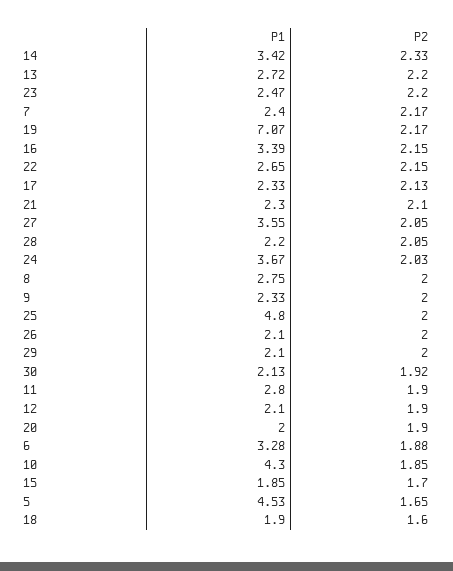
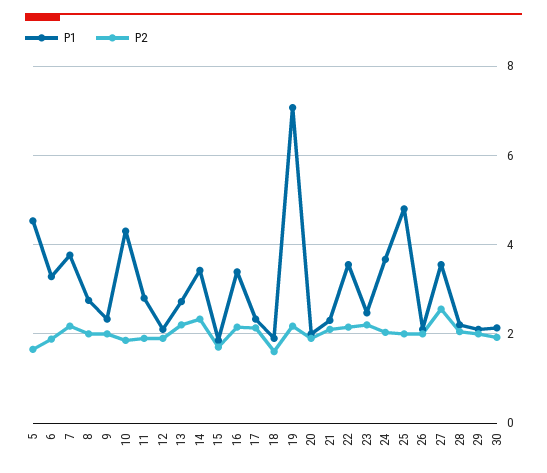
  {
    "P1": {
      "14": 3.42,
      "13": 2.72,
      "23": 2.47,
-     "7": 2.4,
+     "7": 3.8,
      "19": 7.07,
      "16": 3.39,
-     "22": 2.65,
+     "22": 3.6,
      "17": 2.33,
      "21": 2.3,
      "27": 3.55,
      "28": 2.2,
      "24": 3.67,
      "8": 2.75,
      "9": 2.33,
      "25": 4.8,
      "26": 2.1,
      "29": 2.1,
      "30": 2.13,
      "11": 2.8,
      "12": 2.1,
      "20": 2,
      "6": 3.28,
      "10": 4.3,
      "15": 1.85,
      "5": 4.53,
      "18": 1.9
    },
    "P2": {
      "14": 2.33,
      "13": 2.2,
      "23": 2.2,
      "7": 2.17,
      "19": 2.17,
      "16": 2.15,
      "22": 2.15,
      "17": 2.13,
      "21": 2.1,
-     "27": 2.05,
+     "27": 2.6,
      "28": 2.05,
      "24": 2.03,
      "8": 2,
      "9": 2,
      "25": 2,
      "26": 2,
      "29": 2,
      "30": 1.92,
      "11": 1.9,
      "12": 1.9,
      "20": 1.9,
      "6": 1.88,
      "10": 1.85,
      "15": 1.7,
      "5": 1.65,
      "18": 1.6
    }
  }

